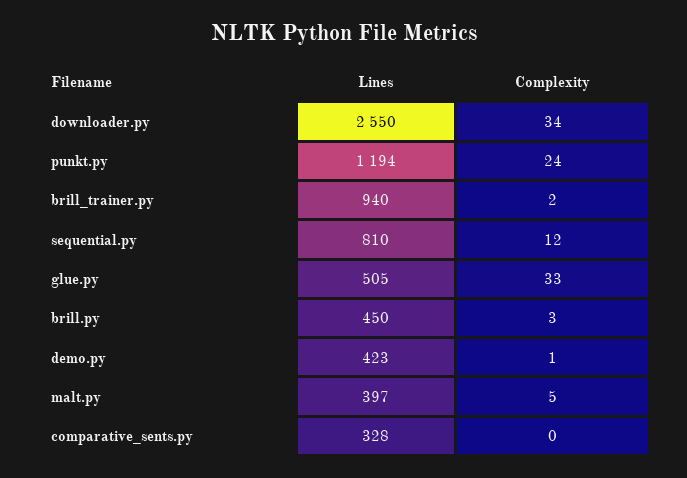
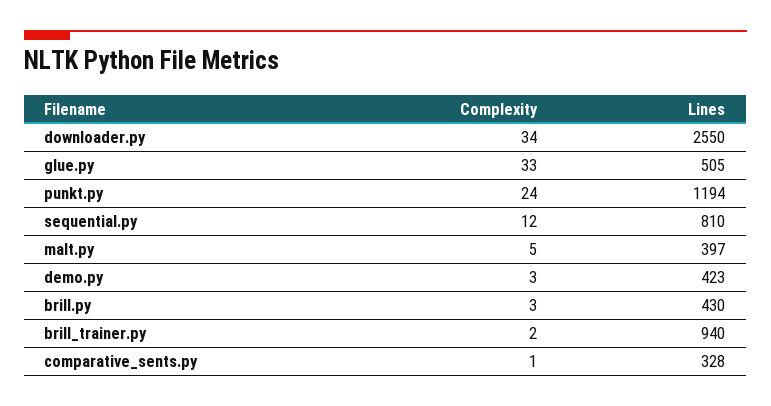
  {
    "Lines": {
      "downloader.py": 2550,
      "punkt.py": 1194,
      "brill_trainer.py": 940,
      "sequential.py": 810,
      "glue.py": 505,
-     "brill.py": 450,
+     "brill.py": 430,
      "demo.py": 423,
      "malt.py": 397,
      "comparative_sents.py": 328
    },
    "Complexity": {
      "downloader.py": 34,
      "punkt.py": 24,
      "brill_trainer.py": 2,
      "sequential.py": 12,
      "glue.py": 33,
      "brill.py": 3,
-     "demo.py": 1,
+     "demo.py": 3,
      "malt.py": 5,
-     "comparative_sents.py": 0
+     "comparative_sents.py": 1
    }
  }

